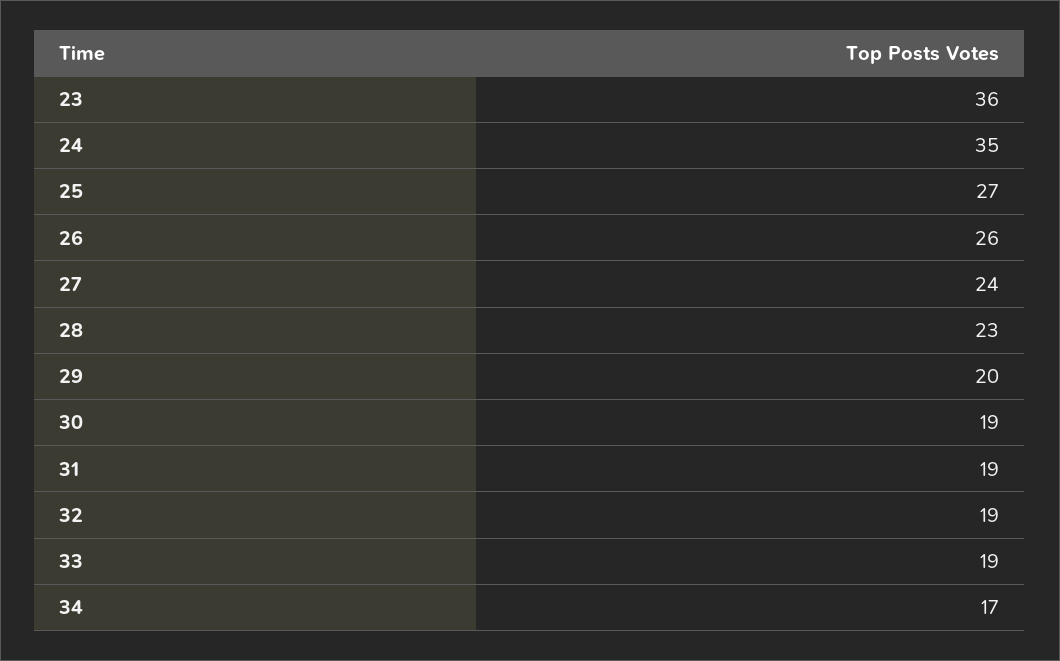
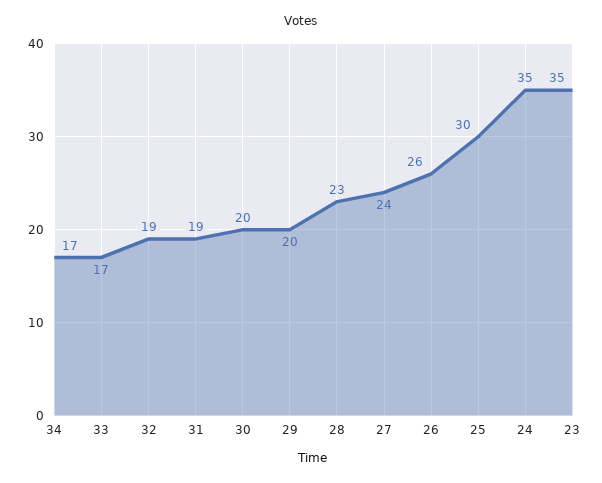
  {
-   "23": 36,
+   "23": 35,
    "24": 35,
-   "25": 27,
+   "25": 30,
    "26": 26,
    "27": 24,
    "28": 23,
    "29": 20,
-   "30": 19,
+   "30": 20,
    "31": 19,
    "32": 19,
-   "33": 19,
+   "33": 17,
    "34": 17
  }

